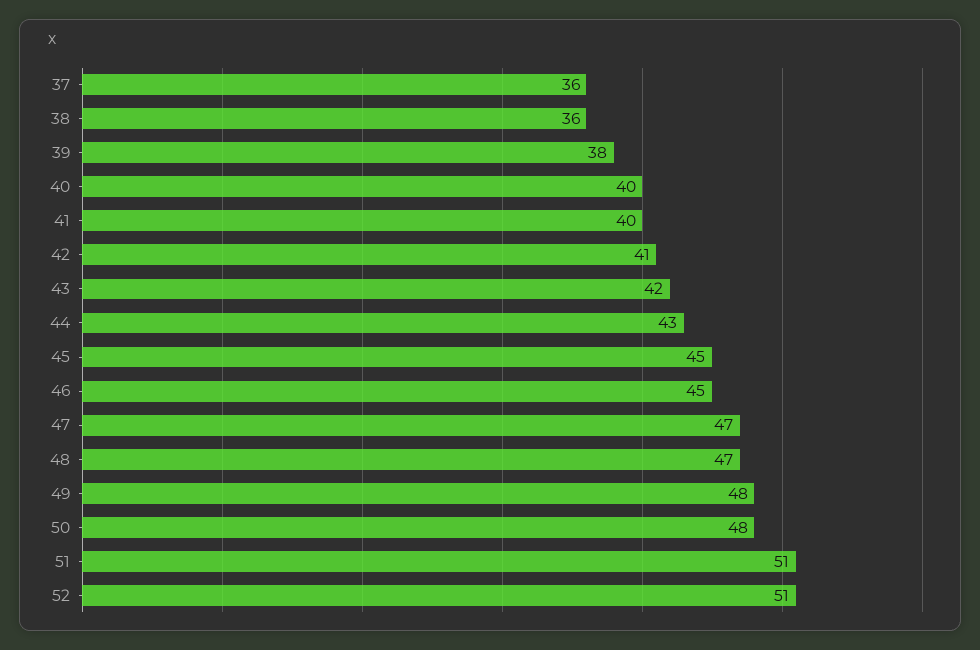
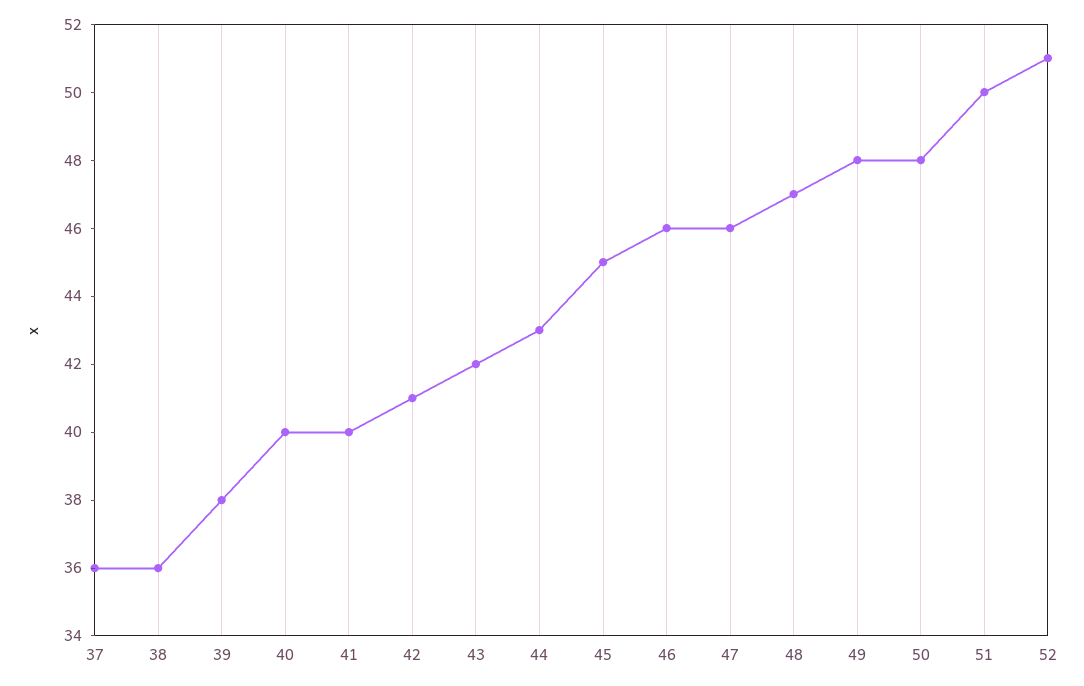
  {
    "37": 36,
    "38": 36,
    "39": 38,
    "40": 40,
    "41": 40,
    "42": 41,
    "43": 42,
    "44": 43,
    "45": 45,
-   "46": 45,
+   "46": 46,
-   "47": 47,
+   "47": 46,
    "48": 47,
    "49": 48,
    "50": 48,
-   "51": 51,
+   "51": 50,
    "52": 51
  }

